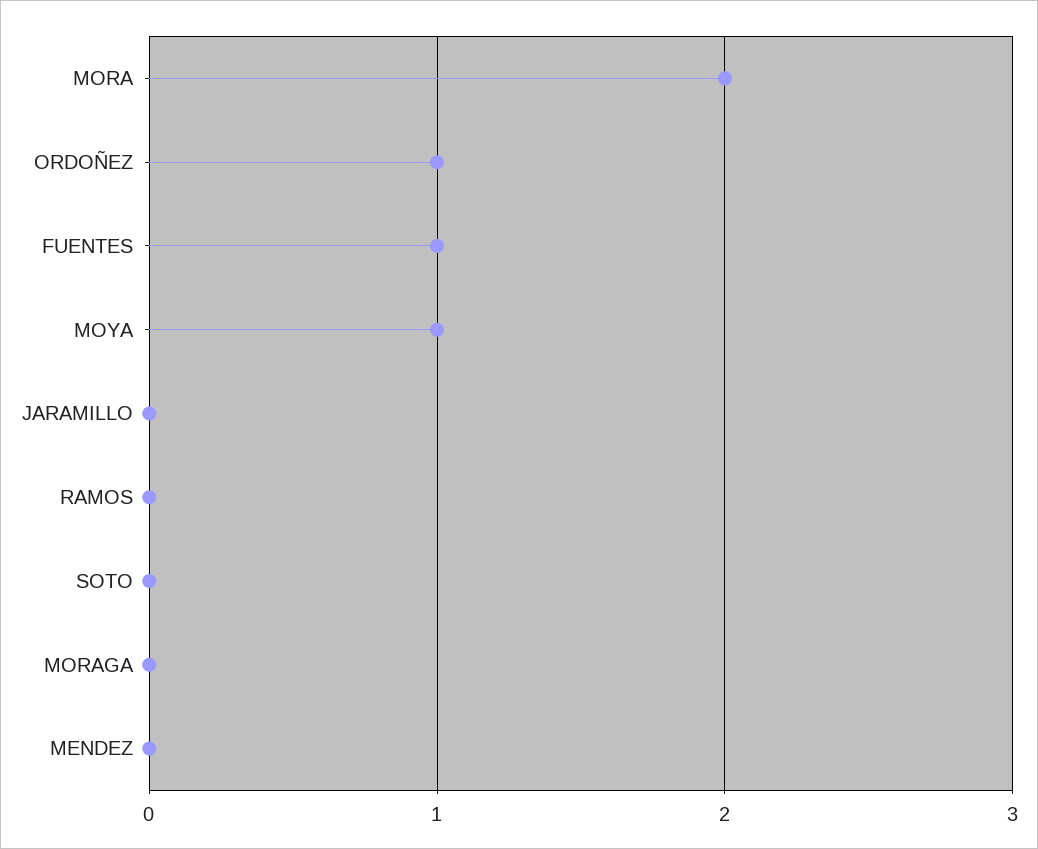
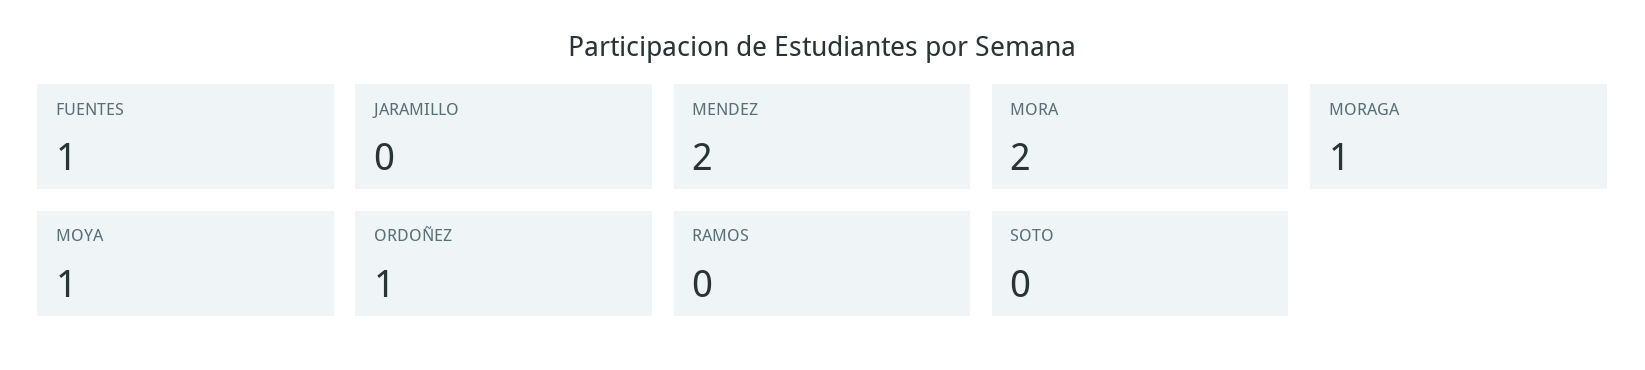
  {
    "MORA": 2,
    "ORDOÑEZ": 1,
    "FUENTES": 1,
    "MOYA": 1,
    "JARAMILLO": 0,
    "RAMOS": 0,
    "SOTO": 0,
-   "MORAGA": 0,
+   "MORAGA": 1,
-   "MENDEZ": 0
+   "MENDEZ": 2
  }

